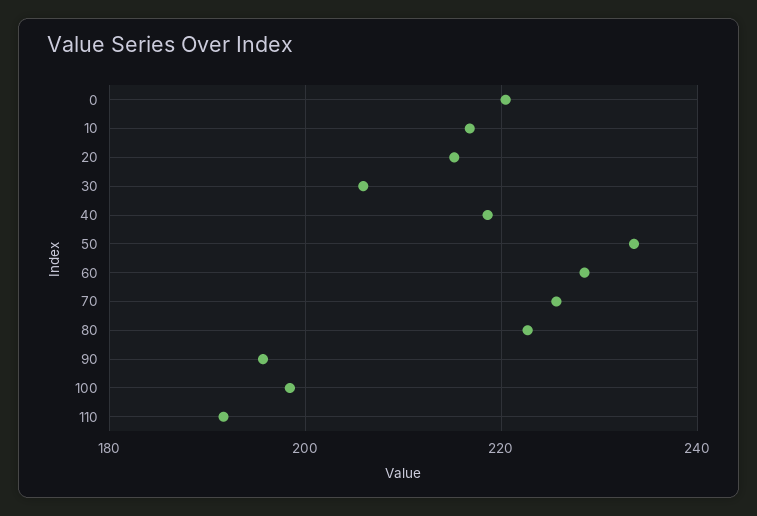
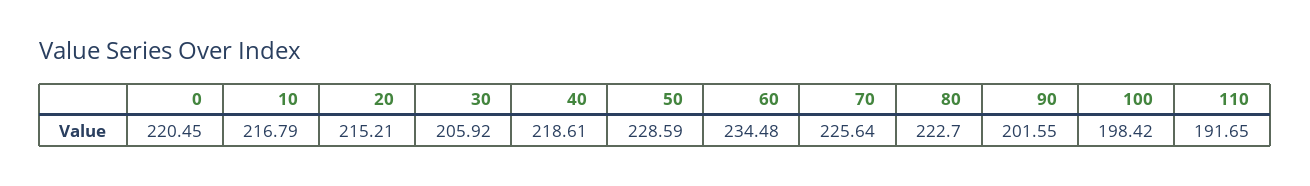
  {
    "0": 220.45,
    "10": 216.79,
    "20": 215.21,
    "30": 205.92,
    "40": 218.61,
-   "50": 234,
+   "50": 228.59,
-   "60": 228,
+   "60": 234.48,
    "70": 225.64,
    "80": 222.7,
-   "90": 196,
+   "90": 201.55,
    "100": 198.42,
    "110": 191.65
  }

